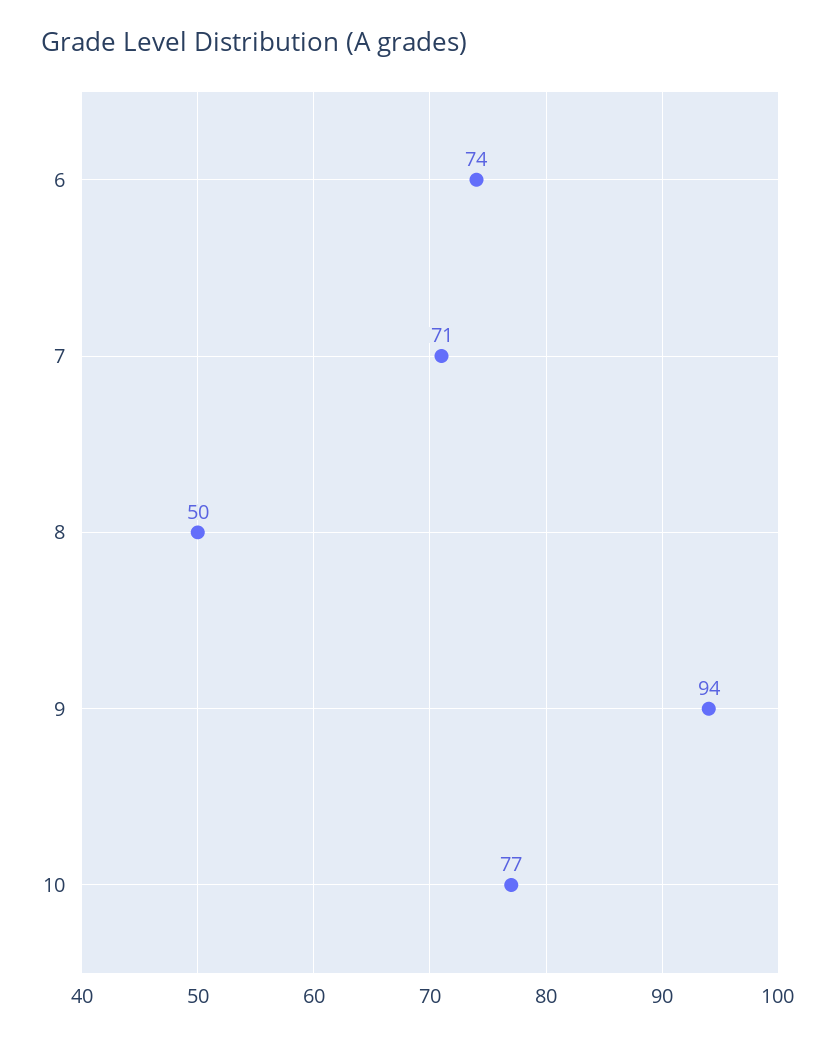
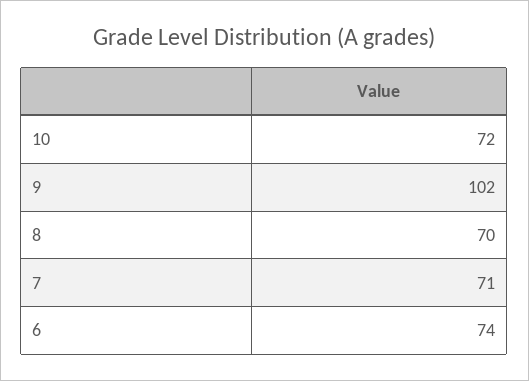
  {
    "6": 74,
    "7": 71,
-   "8": 50,
+   "8": 70,
-   "9": 94,
+   "9": 102,
-   "10": 77
+   "10": 72
  }

